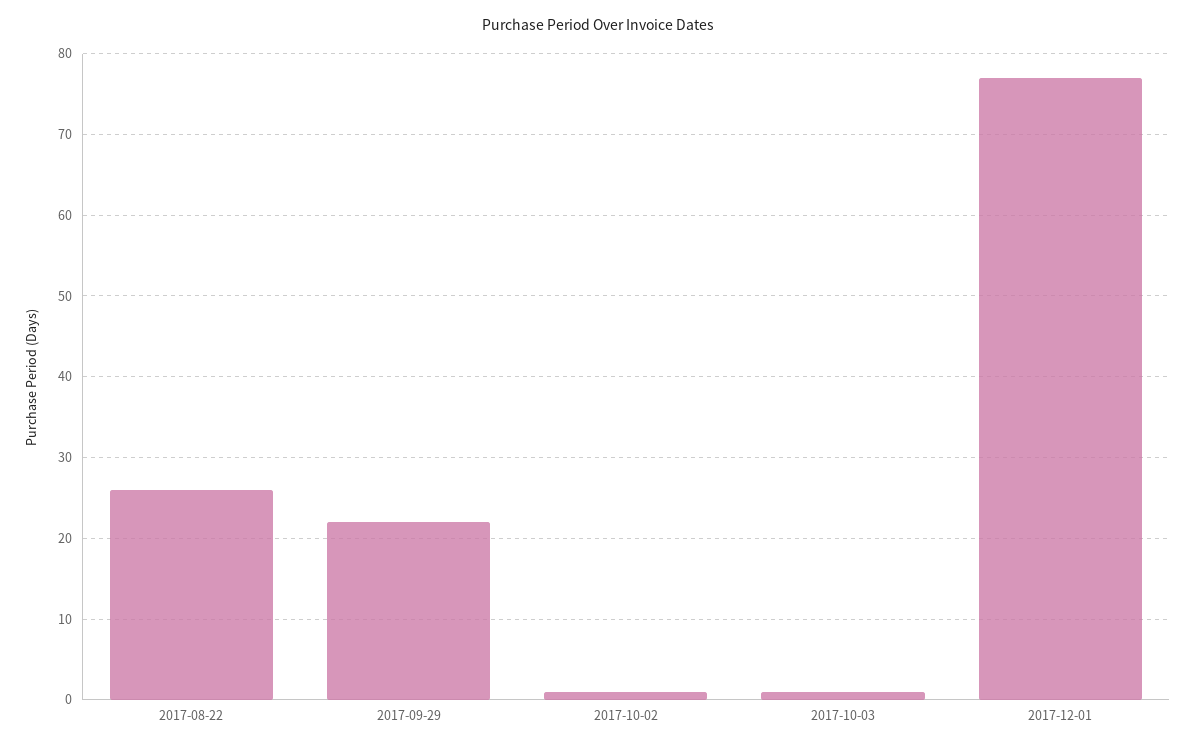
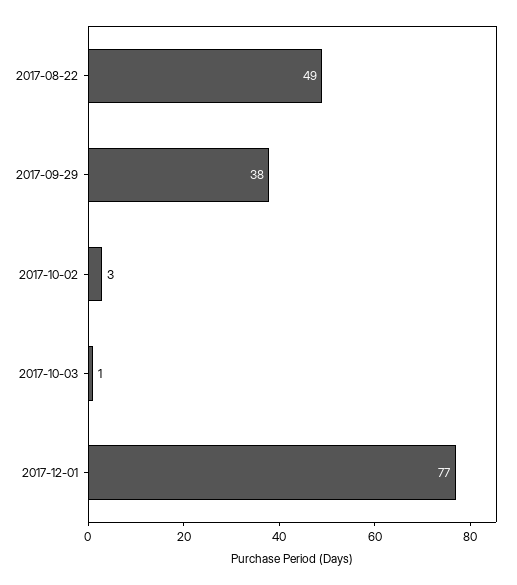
  {
-   "2017-08-22": 26,
+   "2017-08-22": 49,
-   "2017-09-29": 22,
+   "2017-09-29": 38,
-   "2017-10-02": 1,
+   "2017-10-02": 3,
    "2017-10-03": 1,
    "2017-12-01": 77
  }

